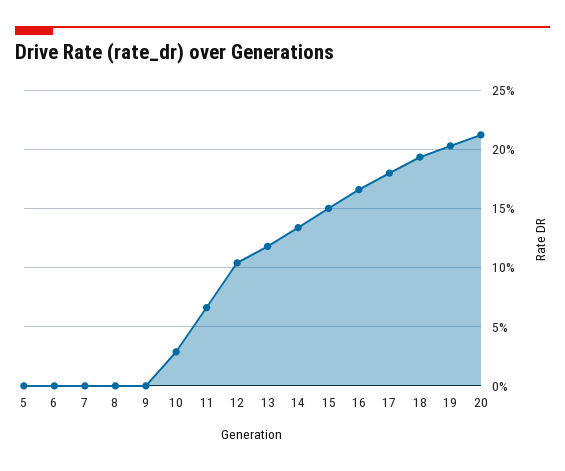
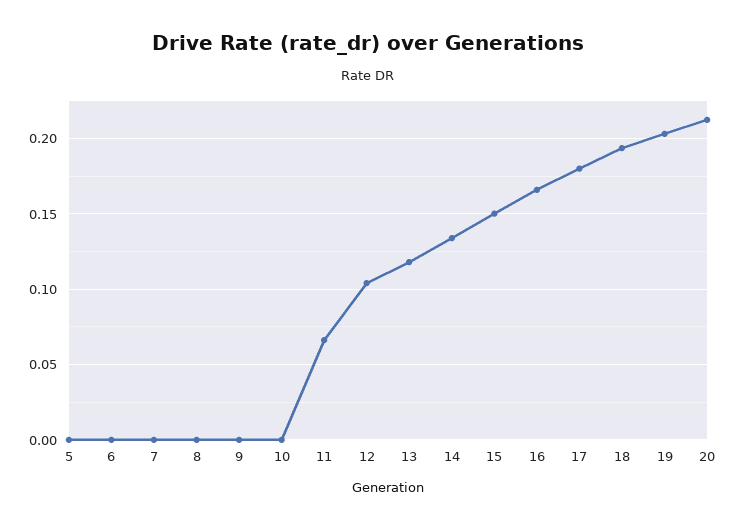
  {
    "5": 0,
    "6": 0,
    "7": 0,
    "8": 0,
    "9": 0,
-   "10": 0.03,
+   "10": 0,
    "11": 0.065,
    "12": 0.105,
    "13": 0.12,
    "14": 0.135,
    "15": 0.15,
    "16": 0.165,
    "17": 0.18,
    "18": 0.195,
    "19": 0.205,
    "20": 0.21
  }

